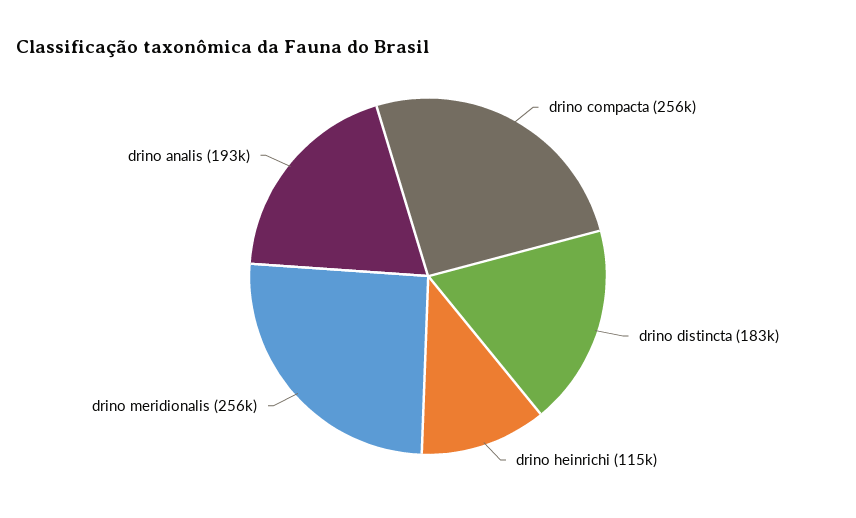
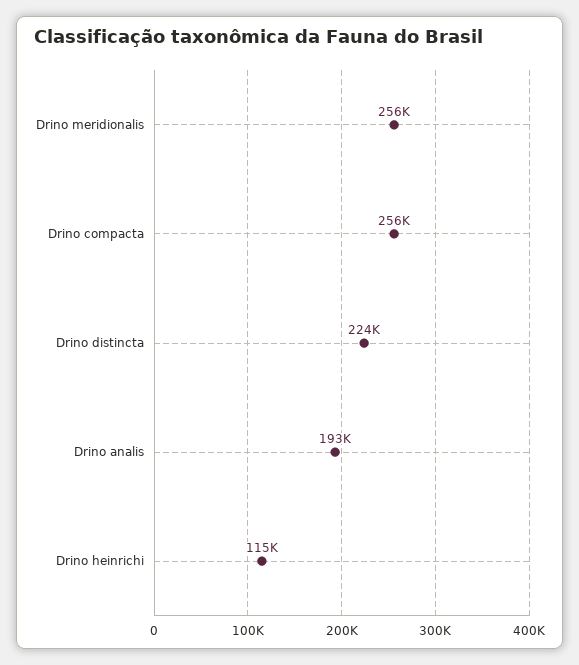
  {
    "drino compacta": 256000,
-   "drino distincta": 183000,
+   "drino distincta": 224000,
    "drino heinrichi": 115000,
    "drino meridionalis": 256000,
    "drino analis": 193000
  }

